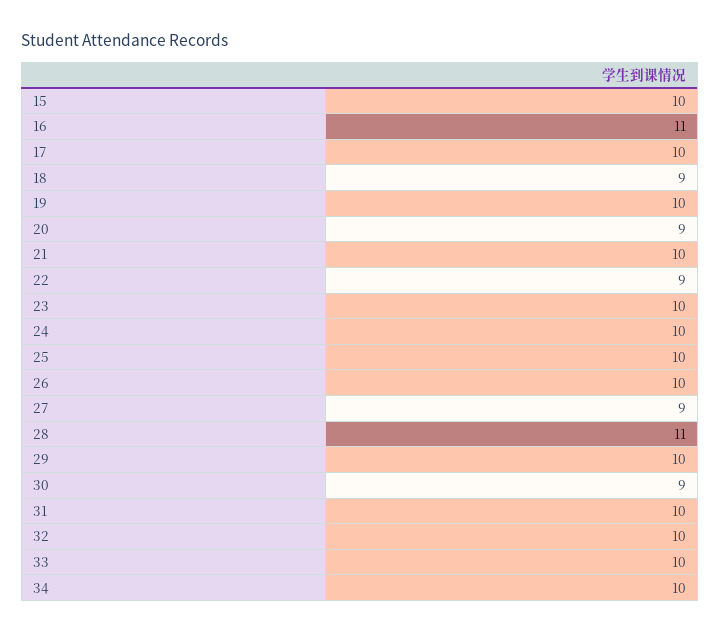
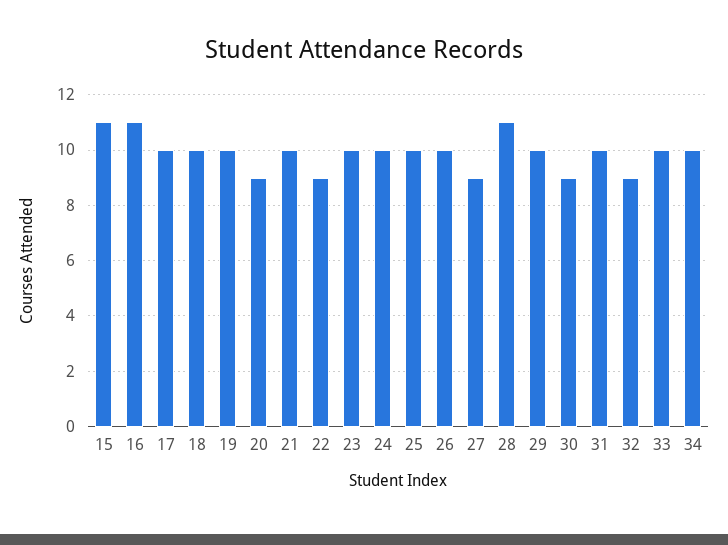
  {
-   "15": 10,
+   "15": 11,
    "16": 11,
    "17": 10,
-   "18": 9,
+   "18": 10,
    "19": 10,
    "20": 9,
    "21": 10,
    "22": 9,
    "23": 10,
    "24": 10,
    "25": 10,
    "26": 10,
    "27": 9,
    "28": 11,
    "29": 10,
    "30": 9,
    "31": 10,
-   "32": 10,
+   "32": 9,
    "33": 10,
    "34": 10
  }

